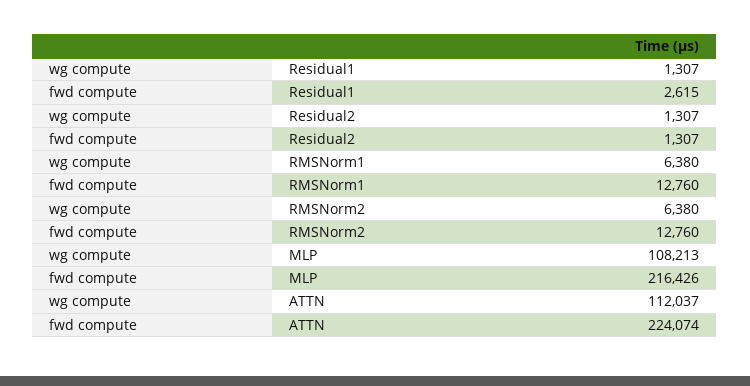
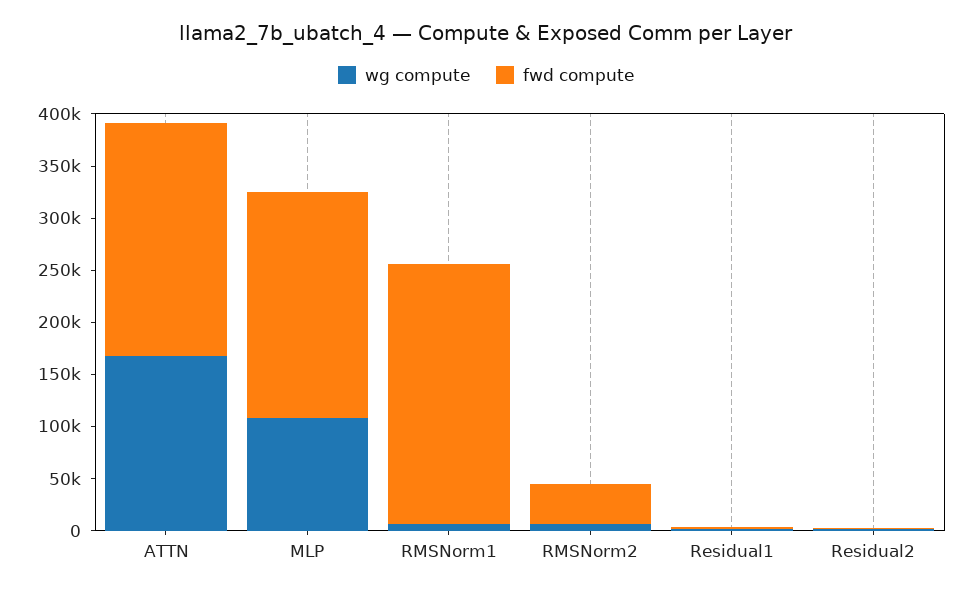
  {
    "wg compute": {
      "Residual1": 1307,
      "Residual2": 1307,
      "RMSNorm1": 6380,
      "RMSNorm2": 6380,
      "MLP": 108213,
-     "ATTN": 112037
+     "ATTN": 170000
    },
    "fwd compute": {
      "Residual1": 2615,
      "Residual2": 1307,
-     "RMSNorm1": 12760,
+     "RMSNorm1": 250000,
-     "RMSNorm2": 12760,
+     "RMSNorm2": 40000,
      "MLP": 216426,
      "ATTN": 224074
    }
  }

